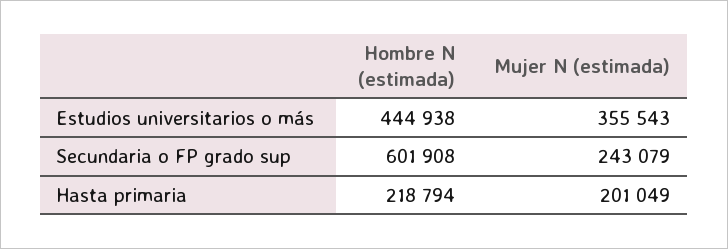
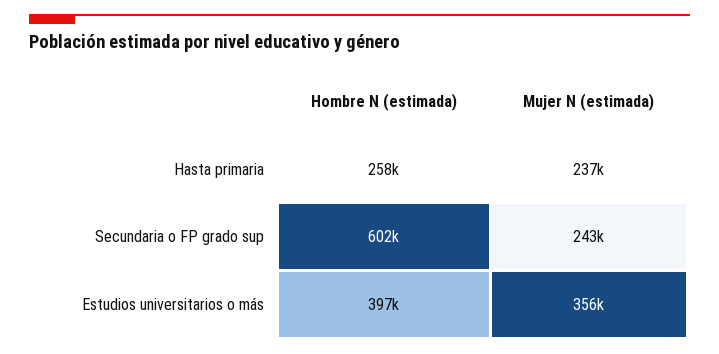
  {
    "Hombre N (estimada)": {
-     "Estudios universitarios o más": 444938,
+     "Estudios universitarios o más": 397000,
      "Secundaria o FP grado sup": 601908,
-     "Hasta primaria": 218794
+     "Hasta primaria": 258000
    },
    "Mujer N (estimada)": {
      "Estudios universitarios o más": 355543,
      "Secundaria o FP grado sup": 243079,
-     "Hasta primaria": 201049
+     "Hasta primaria": 237000
    }
  }

